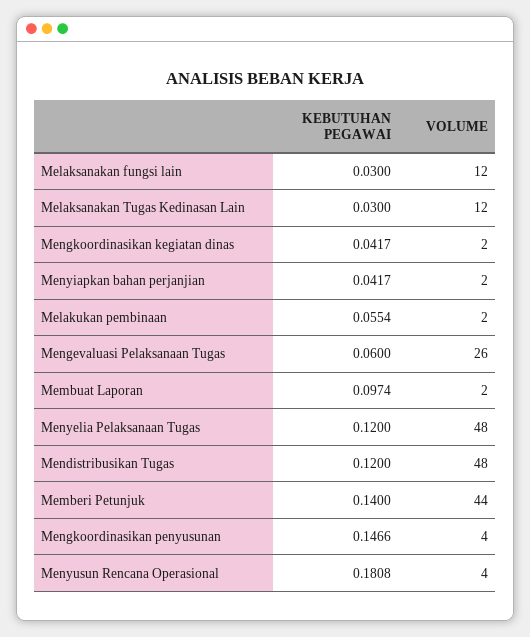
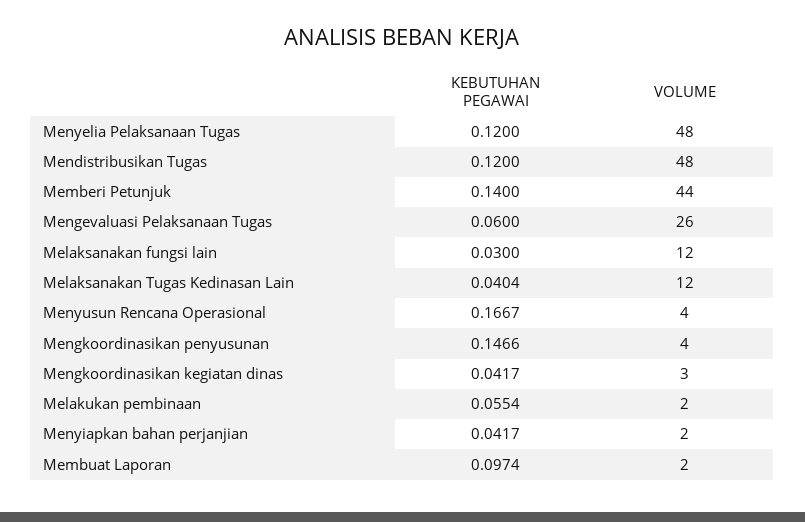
  {
    "KEBUTUHAN PEGAWAI": {
      "Melaksanakan fungsi lain": 0.03,
-     "Melaksanakan Tugas Kedinasan Lain": 0.03,
+     "Melaksanakan Tugas Kedinasan Lain": 0.0404,
      "Mengkoordinasikan kegiatan dinas": 0.0417,
      "Menyiapkan bahan perjanjian": 0.0417,
      "Melakukan pembinaan": 0.0554,
      "Mengevaluasi Pelaksanaan Tugas": 0.06,
      "Membuat Laporan": 0.0974,
      "Menyelia Pelaksanaan Tugas": 0.12,
      "Mendistribusikan Tugas": 0.12,
      "Memberi Petunjuk": 0.14,
      "Mengkoordinasikan penyusunan": 0.1466,
-     "Menyusun Rencana Operasional": 0.1808
+     "Menyusun Rencana Operasional": 0.1667
    },
    "VOLUME": {
      "Melaksanakan fungsi lain": 12,
      "Melaksanakan Tugas Kedinasan Lain": 12,
-     "Mengkoordinasikan kegiatan dinas": 2,
+     "Mengkoordinasikan kegiatan dinas": 3,
      "Menyiapkan bahan perjanjian": 2,
      "Melakukan pembinaan": 2,
      "Mengevaluasi Pelaksanaan Tugas": 26,
      "Membuat Laporan": 2,
      "Menyelia Pelaksanaan Tugas": 48,
      "Mendistribusikan Tugas": 48,
      "Memberi Petunjuk": 44,
      "Mengkoordinasikan penyusunan": 4,
      "Menyusun Rencana Operasional": 4
    }
  }

